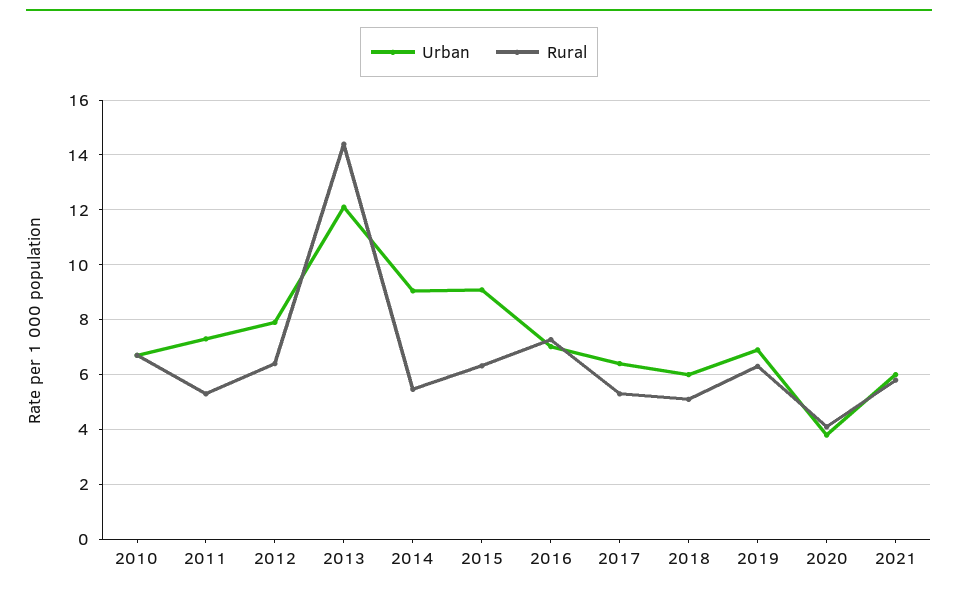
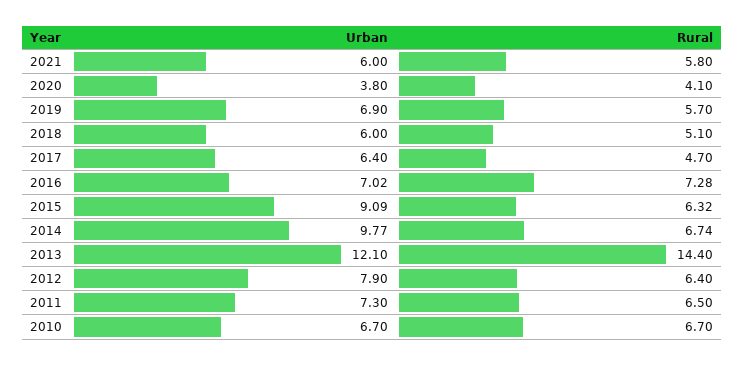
  {
    "Urban": {
      "2010": 6.7,
      "2011": 7.3,
      "2012": 7.9,
      "2013": 12.1,
-     "2014": 9,
+     "2014": 9.77,
      "2015": 9.09,
      "2016": 7.02,
      "2017": 6.4,
      "2018": 6,
      "2019": 6.9,
      "2020": 3.8,
      "2021": 6
    },
    "Rural": {
      "2010": 6.7,
-     "2011": 5.25,
+     "2011": 6.5,
      "2012": 6.4,
      "2013": 14.4,
-     "2014": 5.5,
+     "2014": 6.74,
      "2015": 6.32,
      "2016": 7.28,
-     "2017": 5.25,
+     "2017": 4.7,
      "2018": 5.1,
-     "2019": 6.25,
+     "2019": 5.7,
      "2020": 4.1,
      "2021": 5.8
    }
  }

